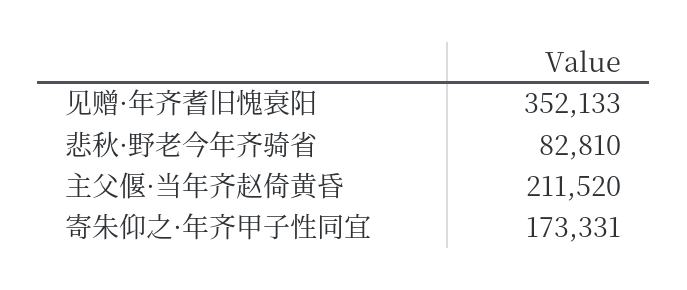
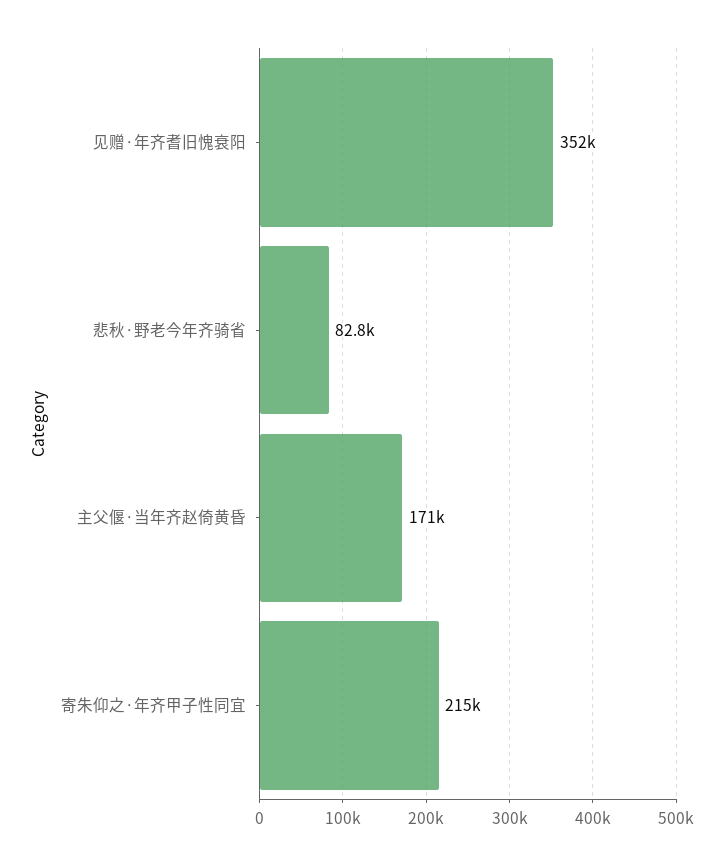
  {
    "见赠·年齐耆旧愧衰阳": 352133,
    "悲秋·野老今年齐骑省": 82810,
-   "主父偃·当年齐赵倚黄昏": 211520,
+   "主父偃·当年齐赵倚黄昏": 171000,
-   "寄朱仰之·年齐甲子性同宜": 173331
+   "寄朱仰之·年齐甲子性同宜": 215000
  }

